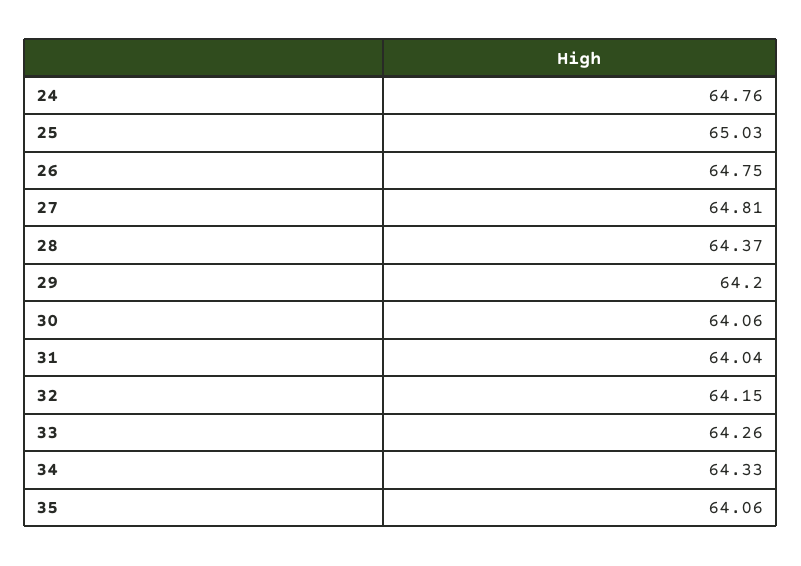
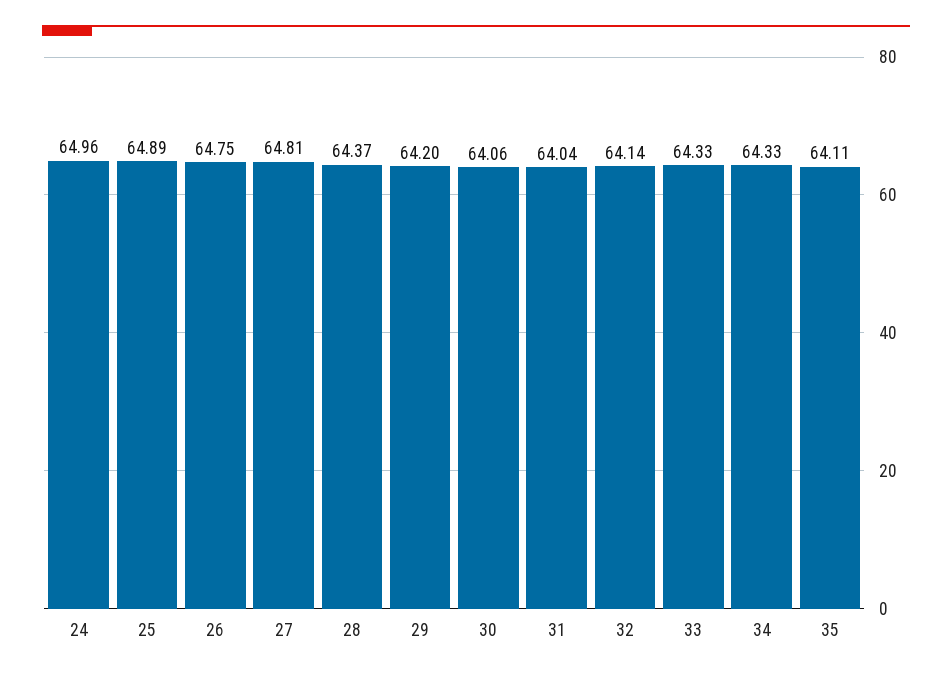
  {
-   "24": 64.76,
+   "24": 64.96,
-   "25": 65.03,
+   "25": 64.89,
    "26": 64.75,
    "27": 64.81,
    "28": 64.37,
    "29": 64.2,
    "30": 64.06,
    "31": 64.04,
-   "32": 64.15,
+   "32": 64.14,
-   "33": 64.26,
+   "33": 64.33,
    "34": 64.33,
-   "35": 64.06
+   "35": 64.11
  }

